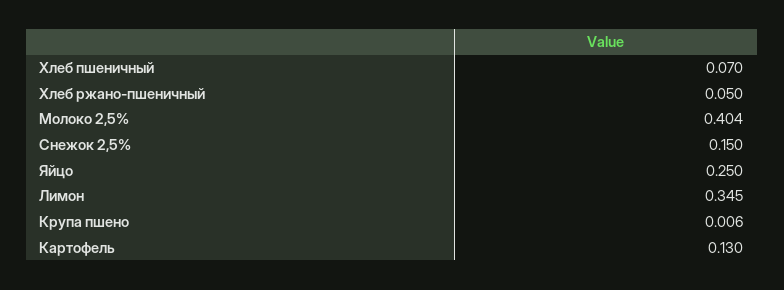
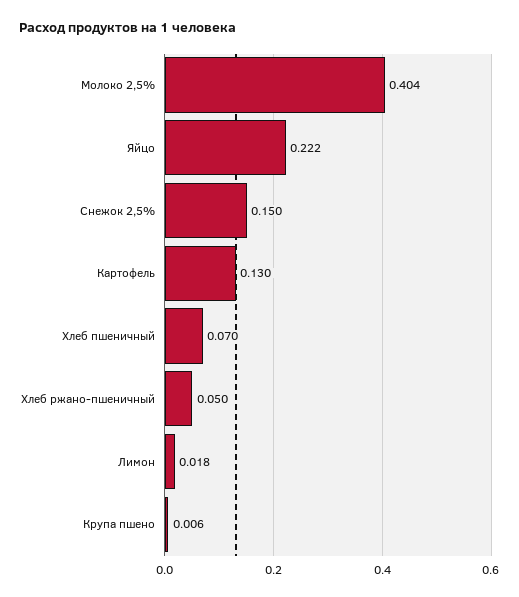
  {
    "Хлеб пшеничный": 0.07,
    "Хлеб ржано-пшеничный": 0.05,
    "Молоко 2,5%": 0.404,
    "Снежок 2,5%": 0.15,
-   "Яйцо": 0.25,
+   "Яйцо": 0.222,
-   "Лимон": 0.345,
+   "Лимон": 0.018,
    "Крупа пшено": 0.006,
    "Картофель": 0.13
  }

